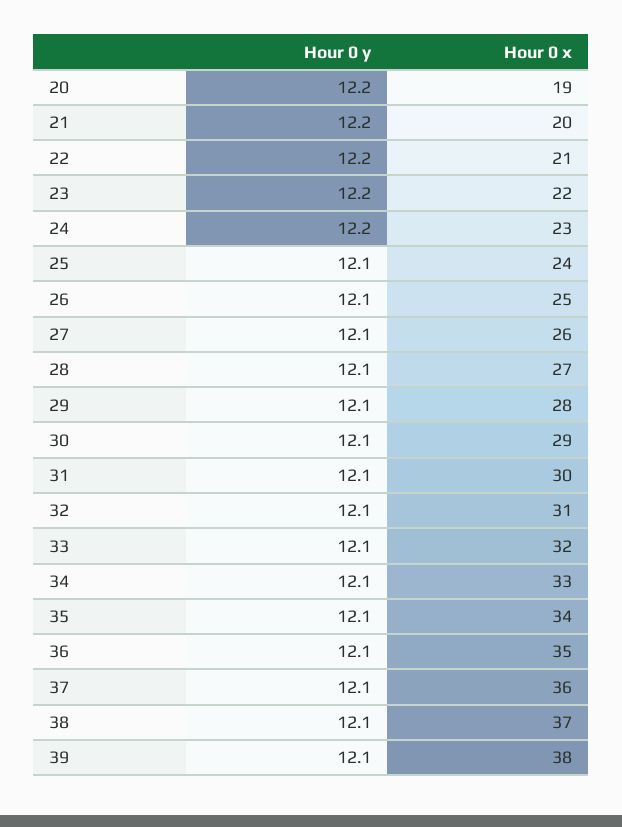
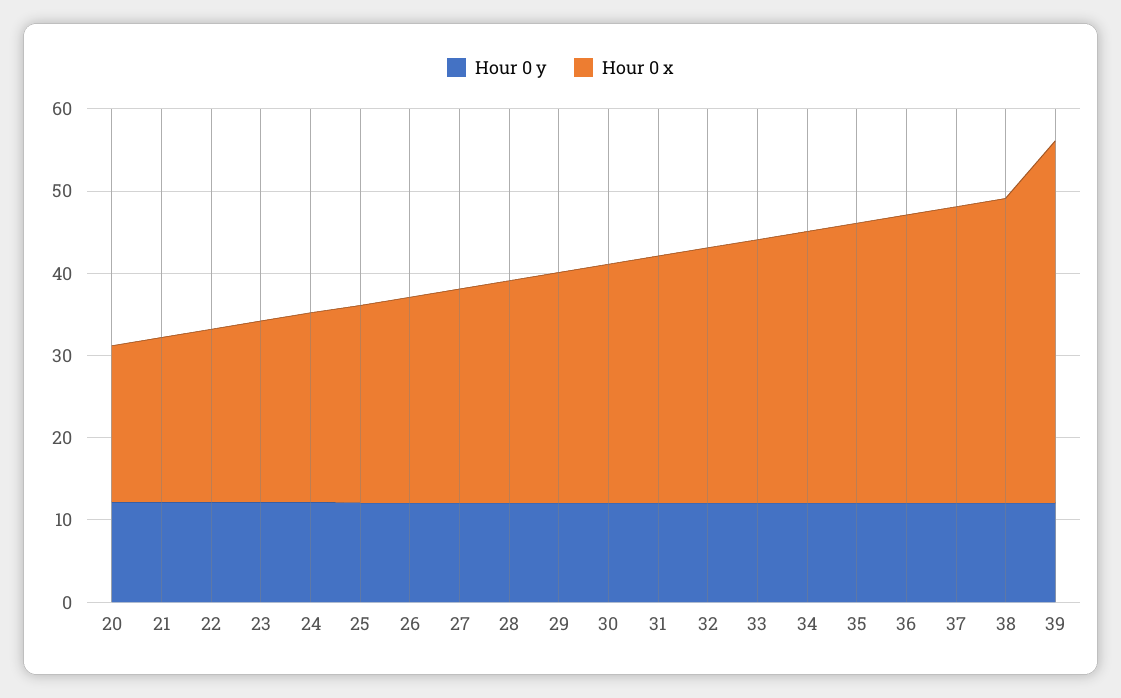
  {
    "Hour 0 y": {
      "20": 12.2,
      "21": 12.2,
      "22": 12.2,
      "23": 12.2,
      "24": 12.2,
      "25": 12.1,
      "26": 12.1,
      "27": 12.1,
      "28": 12.1,
      "29": 12.1,
      "30": 12.1,
      "31": 12.1,
      "32": 12.1,
      "33": 12.1,
      "34": 12.1,
      "35": 12.1,
      "36": 12.1,
      "37": 12.1,
      "38": 12.1,
      "39": 12.1
    },
    "Hour 0 x": {
      "20": 19,
      "21": 20,
      "22": 21,
      "23": 22,
      "24": 23,
      "25": 24,
      "26": 25,
      "27": 26,
      "28": 27,
      "29": 28,
      "30": 29,
      "31": 30,
      "32": 31,
      "33": 32,
      "34": 33,
      "35": 34,
      "36": 35,
      "37": 36,
      "38": 37,
-     "39": 38
+     "39": 44
    }
  }

